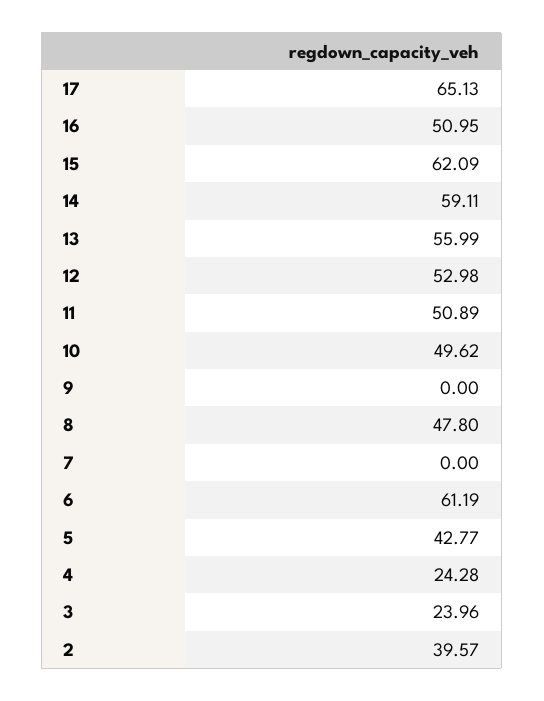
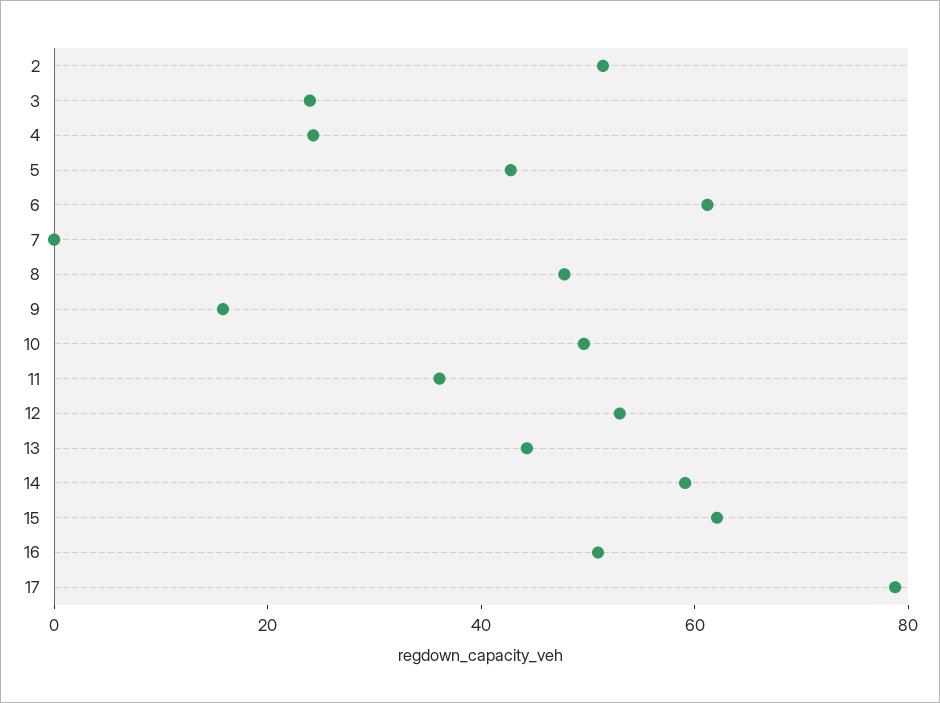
  {
-   "17": 65.13,
+   "17": 80,
    "16": 50.95,
    "15": 62.09,
    "14": 59.11,
-   "13": 55.99,
+   "13": 45,
    "12": 52.98,
-   "11": 50.89,
+   "11": 35,
    "10": 49.62,
-   "9": 0,
+   "9": 15,
    "8": 47.8,
    "7": 0,
    "6": 61.19,
    "5": 42.77,
    "4": 24.28,
    "3": 23.96,
-   "2": 39.57
+   "2": 50
  }

